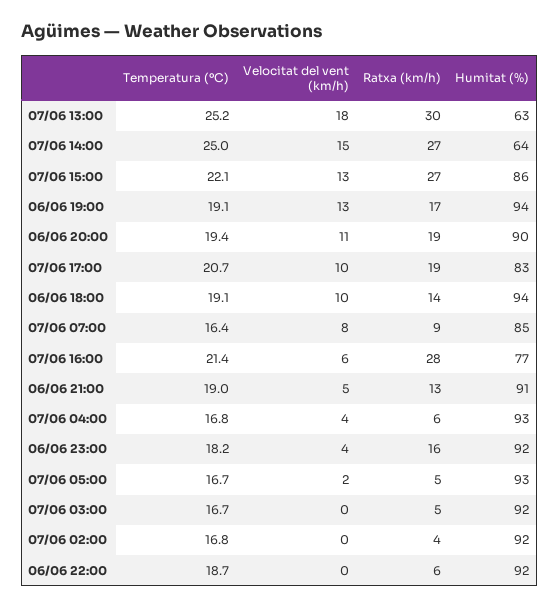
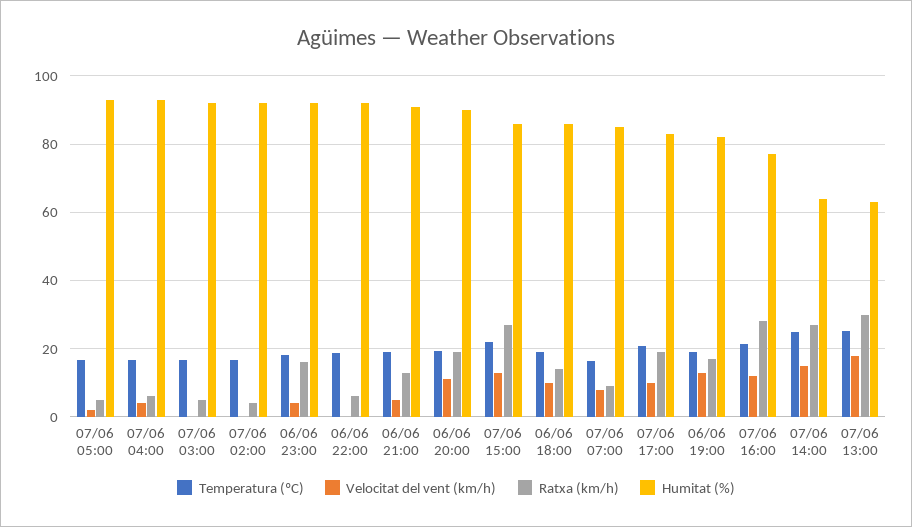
  {
    "Temperatura (ºC)": {
      "07/06 13:00": 25.2,
      "07/06 14:00": 25,
      "07/06 15:00": 22.1,
      "06/06 19:00": 19.1,
      "06/06 20:00": 19.4,
      "07/06 17:00": 20.7,
      "06/06 18:00": 19.1,
      "07/06 07:00": 16.4,
      "07/06 16:00": 21.4,
      "06/06 21:00": 19,
      "07/06 04:00": 16.8,
      "06/06 23:00": 18.2,
      "07/06 05:00": 16.7,
      "07/06 03:00": 16.7,
      "07/06 02:00": 16.8,
      "06/06 22:00": 18.7
    },
    "Velocitat del vent (km/h)": {
      "07/06 13:00": 18,
      "07/06 14:00": 15,
      "07/06 15:00": 13,
      "06/06 19:00": 13,
      "06/06 20:00": 11,
      "07/06 17:00": 10,
      "06/06 18:00": 10,
      "07/06 07:00": 8,
-     "07/06 16:00": 6,
+     "07/06 16:00": 12,
      "06/06 21:00": 5,
      "07/06 04:00": 4,
      "06/06 23:00": 4,
      "07/06 05:00": 2,
      "07/06 03:00": 0,
      "07/06 02:00": 0,
      "06/06 22:00": 0
    },
    "Ratxa (km/h)": {
      "07/06 13:00": 30,
      "07/06 14:00": 27,
      "07/06 15:00": 27,
      "06/06 19:00": 17,
      "06/06 20:00": 19,
      "07/06 17:00": 19,
      "06/06 18:00": 14,
      "07/06 07:00": 9,
      "07/06 16:00": 28,
      "06/06 21:00": 13,
      "07/06 04:00": 6,
      "06/06 23:00": 16,
      "07/06 05:00": 5,
      "07/06 03:00": 5,
      "07/06 02:00": 4,
      "06/06 22:00": 6
    },
    "Humitat (%)": {
      "07/06 13:00": 63,
      "07/06 14:00": 64,
      "07/06 15:00": 86,
-     "06/06 19:00": 94,
+     "06/06 19:00": 82,
      "06/06 20:00": 90,
      "07/06 17:00": 83,
-     "06/06 18:00": 94,
+     "06/06 18:00": 86,
      "07/06 07:00": 85,
      "07/06 16:00": 77,
      "06/06 21:00": 91,
      "07/06 04:00": 93,
      "06/06 23:00": 92,
      "07/06 05:00": 93,
      "07/06 03:00": 92,
      "07/06 02:00": 92,
      "06/06 22:00": 92
    }
  }

